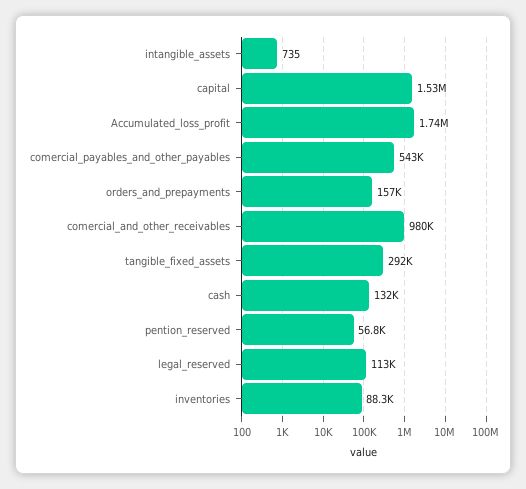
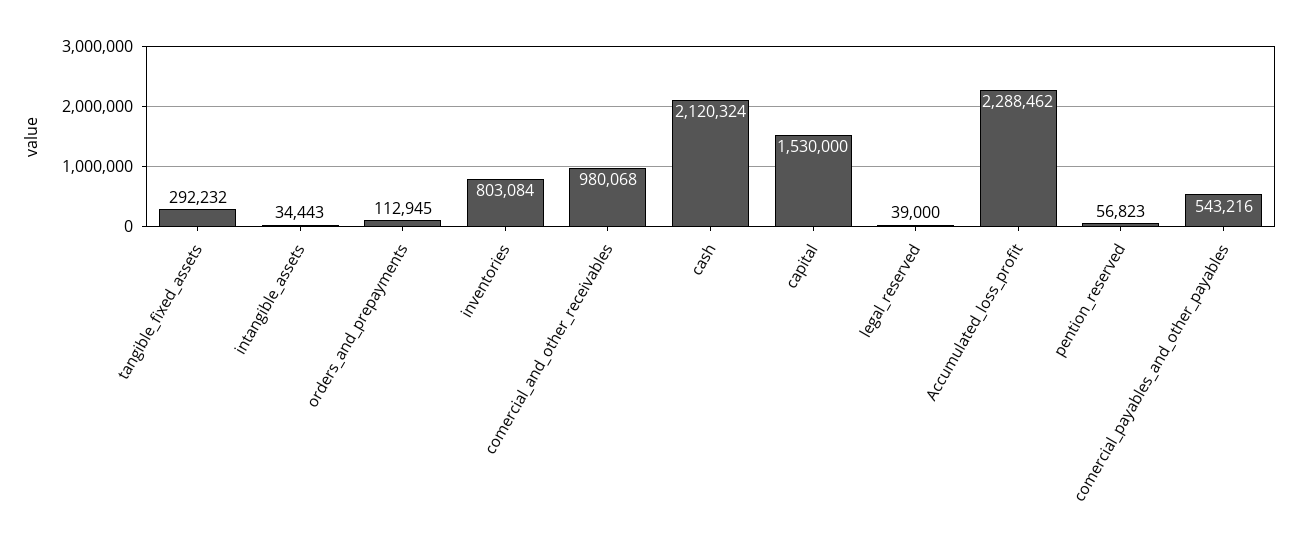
  {
-   "intangible_assets": 735,
+   "intangible_assets": 34443,
    "capital": 1530000,
-   "Accumulated_loss_profit": 1740000,
+   "Accumulated_loss_profit": 2288462,
    "comercial_payables_and_other_payables": 543216,
-   "orders_and_prepayments": 157000,
+   "orders_and_prepayments": 112945,
    "comercial_and_other_receivables": 980068,
    "tangible_fixed_assets": 292232,
-   "cash": 132000,
+   "cash": 2120324,
    "pention_reserved": 56823,
-   "legal_reserved": 113000,
+   "legal_reserved": 39000,
-   "inventories": 88300
+   "inventories": 803084
  }

